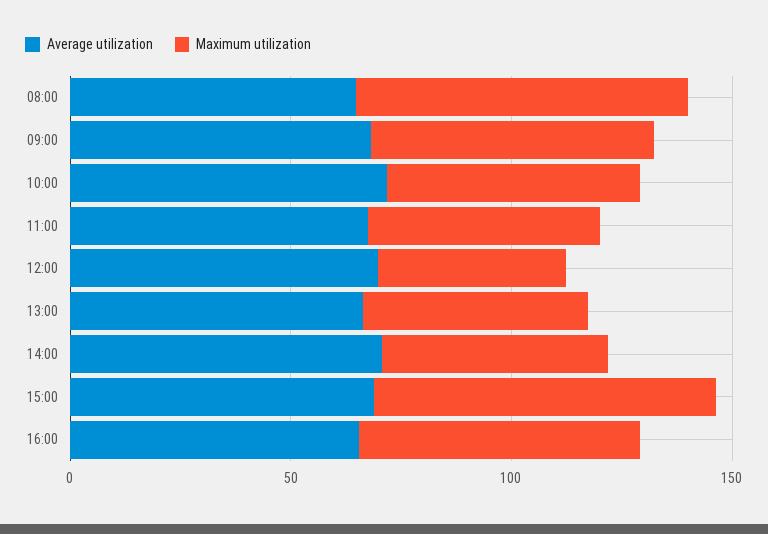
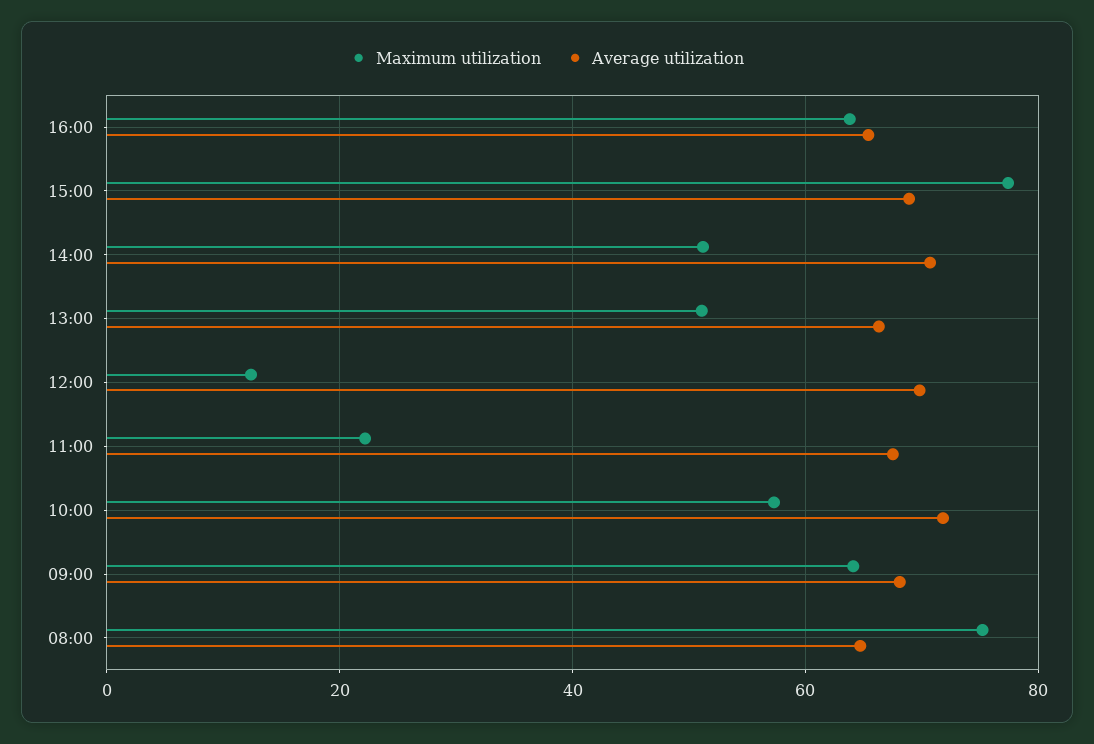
  {
    "Average utilization": {
      "08:00": 64,
      "09:00": 68,
      "10:00": 72,
      "11:00": 68,
      "12:00": 70,
      "13:00": 66,
      "14:00": 70,
      "15:00": 68,
      "16:00": 66
    },
    "Maximum utilization": {
      "08:00": 76,
      "09:00": 64,
      "10:00": 58,
-     "11:00": 50,
+     "11:00": 22,
-     "12:00": 40,
+     "12:00": 12,
      "13:00": 52,
      "14:00": 52,
      "15:00": 78,
      "16:00": 64
    }
  }

